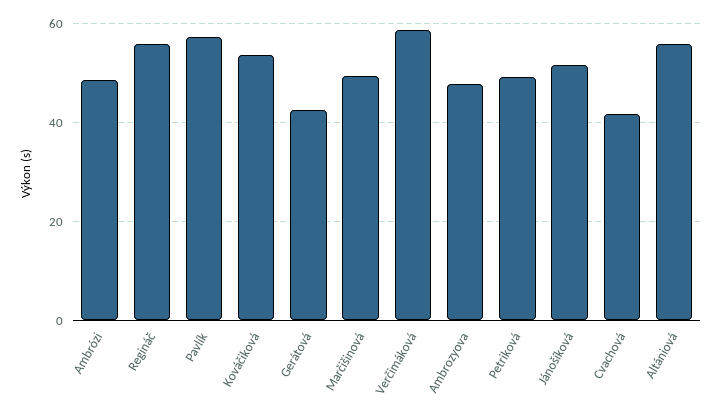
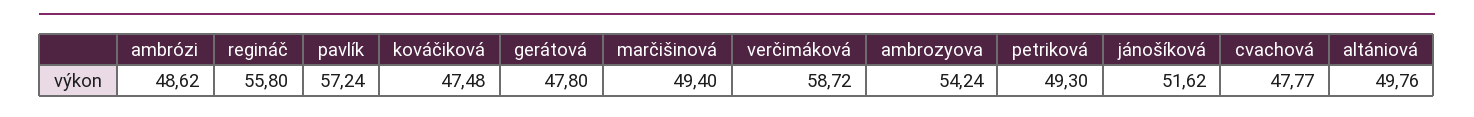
  {
    "Ambrózi": 48.62,
    "Regináč": 55.8,
    "Pavlík": 57.24,
-   "Kováčiková": 54,
+   "Kováčiková": 47.48,
-   "Gerátová": 42,
+   "Gerátová": 47.8,
    "Marčišinová": 49.4,
    "Verčimáková": 58.72,
-   "Ambrozyova": 48,
+   "Ambrozyova": 54.24,
    "Petriková": 49.3,
    "Jánošíková": 51.62,
-   "Cvachová": 42,
+   "Cvachová": 47.77,
-   "Altániová": 56
+   "Altániová": 49.76
  }

